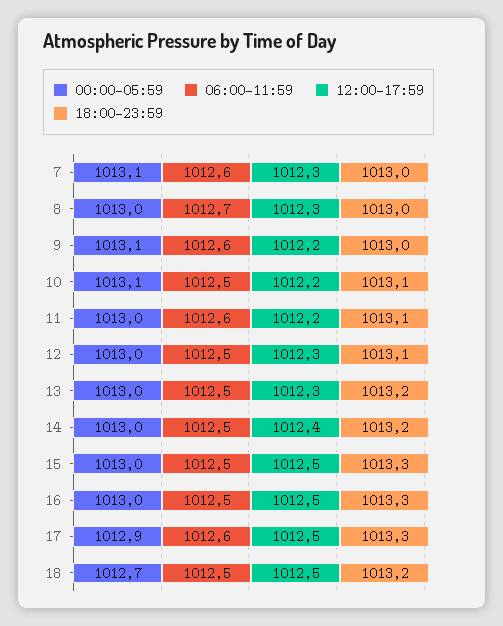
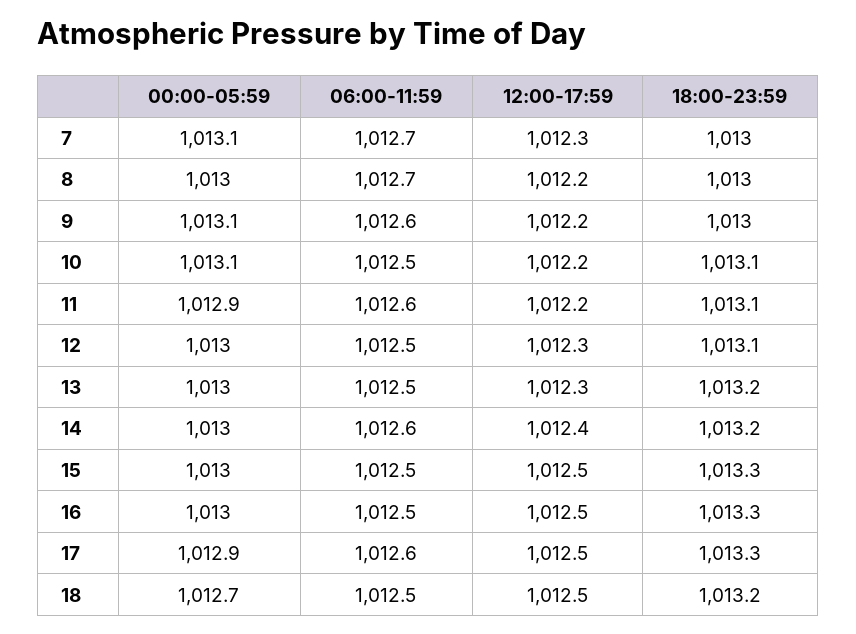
  {
    "00:00-05:59": {
      "7": 1013.1,
      "8": 1013,
      "9": 1013.1,
      "10": 1013.1,
-     "11": 1013,
+     "11": 1012.9,
      "12": 1013,
      "13": 1013,
      "14": 1013,
      "15": 1013,
      "16": 1013,
      "17": 1012.9,
      "18": 1012.7
    },
    "06:00-11:59": {
-     "7": 1012.6,
+     "7": 1012.7,
      "8": 1012.7,
      "9": 1012.6,
      "10": 1012.5,
      "11": 1012.6,
      "12": 1012.5,
      "13": 1012.5,
-     "14": 1012.5,
+     "14": 1012.6,
      "15": 1012.5,
      "16": 1012.5,
      "17": 1012.6,
      "18": 1012.5
    },
    "12:00-17:59": {
      "7": 1012.3,
-     "8": 1012.3,
+     "8": 1012.2,
      "9": 1012.2,
      "10": 1012.2,
      "11": 1012.2,
      "12": 1012.3,
      "13": 1012.3,
      "14": 1012.4,
      "15": 1012.5,
      "16": 1012.5,
      "17": 1012.5,
      "18": 1012.5
    },
    "18:00-23:59": {
      "7": 1013,
      "8": 1013,
      "9": 1013,
      "10": 1013.1,
      "11": 1013.1,
      "12": 1013.1,
      "13": 1013.2,
      "14": 1013.2,
      "15": 1013.3,
      "16": 1013.3,
      "17": 1013.3,
      "18": 1013.2
    }
  }

